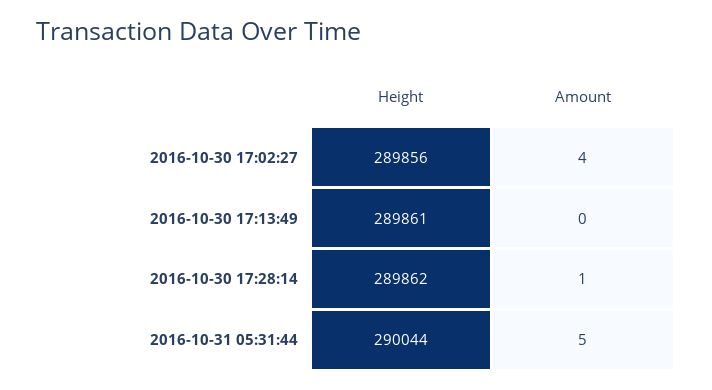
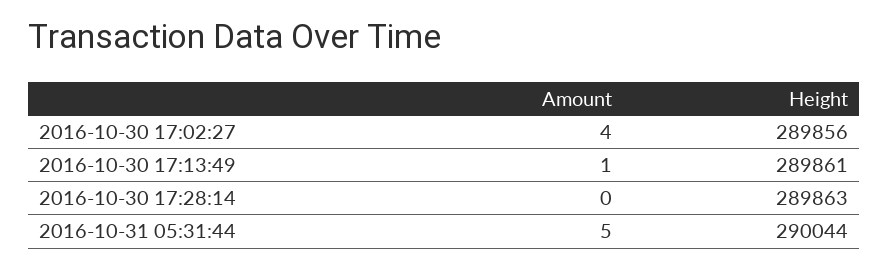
  {
    "Height": {
      "2016-10-30 17:02:27": 289856,
      "2016-10-30 17:13:49": 289861,
-     "2016-10-30 17:28:14": 289862,
+     "2016-10-30 17:28:14": 289863,
      "2016-10-31 05:31:44": 290044
    },
    "Amount": {
      "2016-10-30 17:02:27": 4,
-     "2016-10-30 17:13:49": 0,
+     "2016-10-30 17:13:49": 1,
-     "2016-10-30 17:28:14": 1,
+     "2016-10-30 17:28:14": 0,
      "2016-10-31 05:31:44": 5
    }
  }

